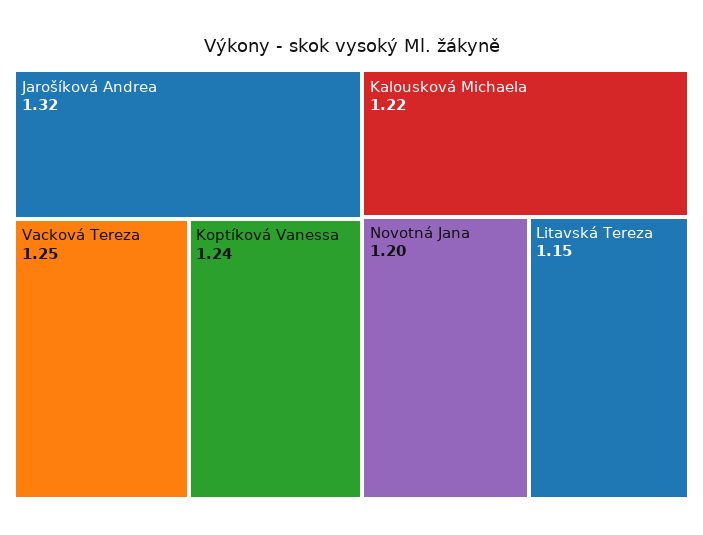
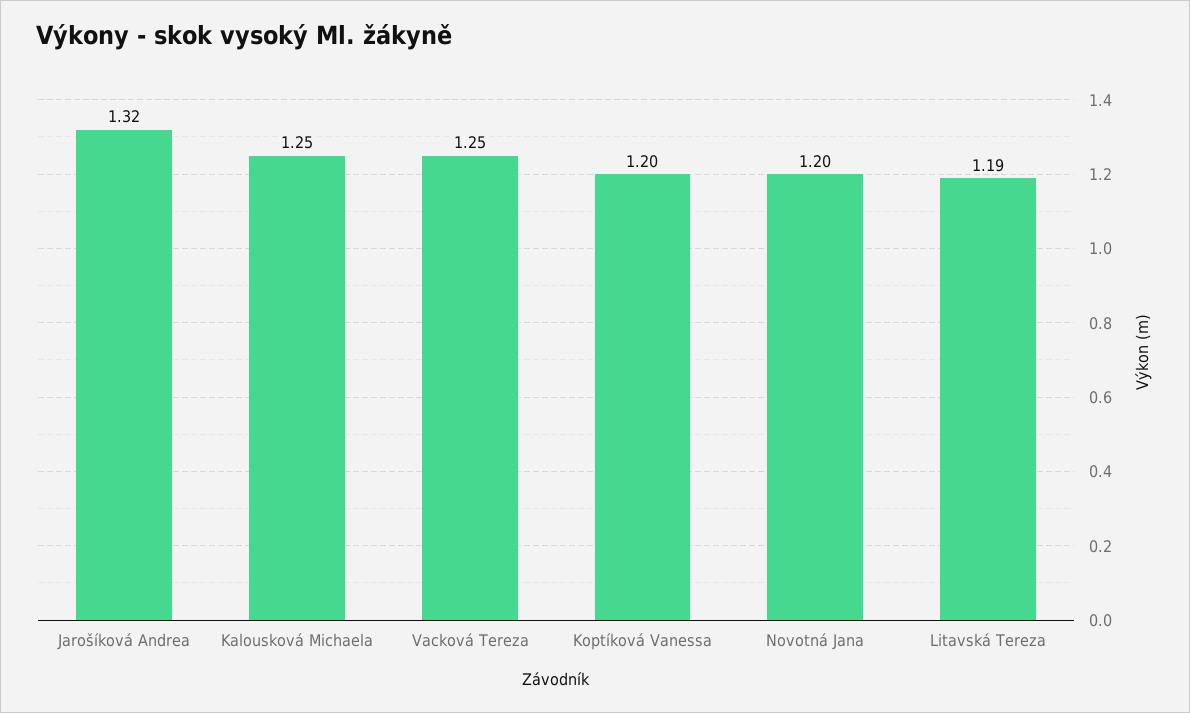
  {
    "Jarošíková Andrea": 1.32,
    "Vacková Tereza": 1.25,
-   "Koptíková Vanessa": 1.24,
+   "Koptíková Vanessa": 1.2,
-   "Kalousková Michaela": 1.22,
+   "Kalousková Michaela": 1.25,
    "Novotná Jana": 1.2,
-   "Litavská Tereza": 1.15
+   "Litavská Tereza": 1.19
  }

